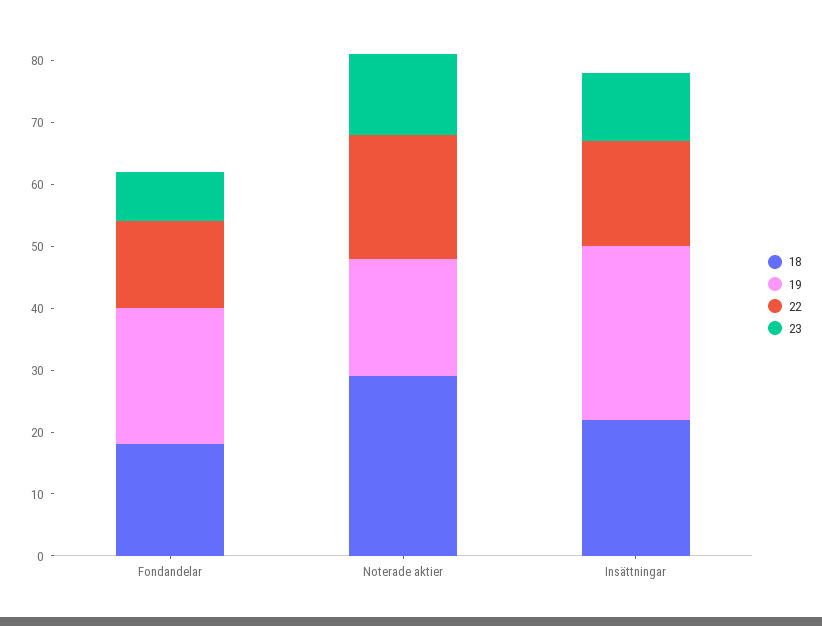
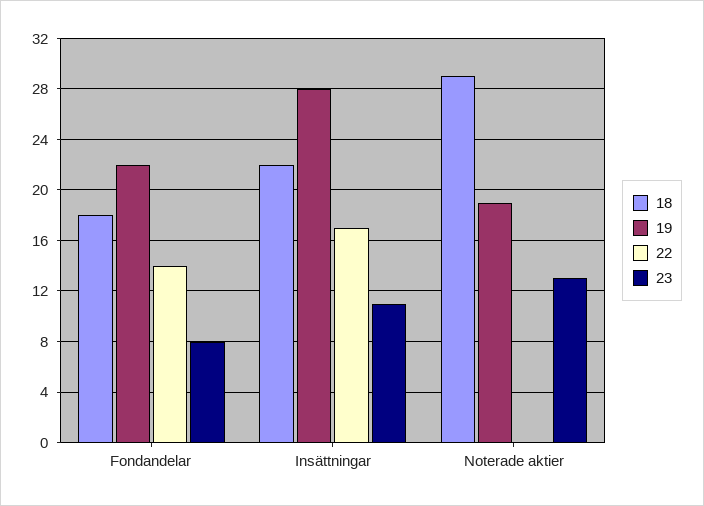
  {
    "18": {
      "Fondandelar": 18,
      "Noterade aktier": 29,
      "Insättningar": 22
    },
    "19": {
      "Fondandelar": 22,
      "Noterade aktier": 19,
      "Insättningar": 28
    },
    "22": {
      "Fondandelar": 14,
-     "Noterade aktier": 20,
+     "Noterade aktier": 0,
      "Insättningar": 17
    },
    "23": {
      "Fondandelar": 8,
      "Noterade aktier": 13,
      "Insättningar": 11
    }
  }

